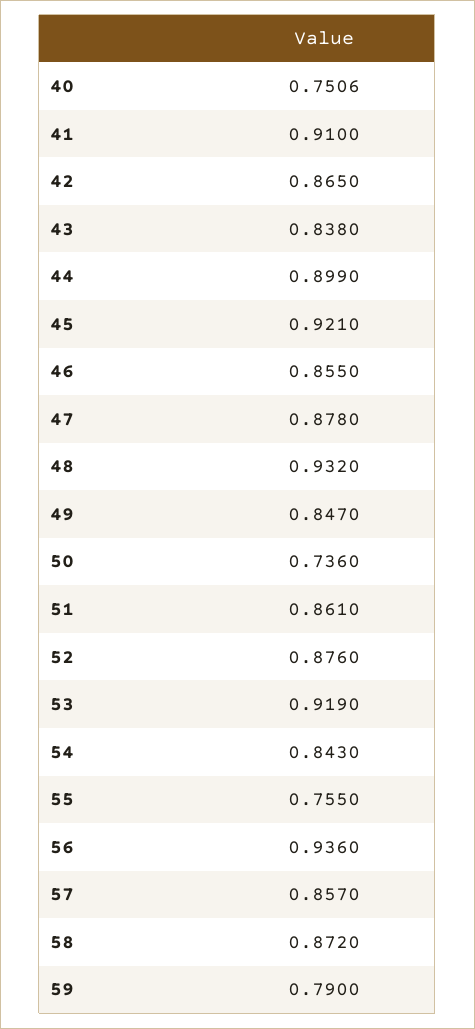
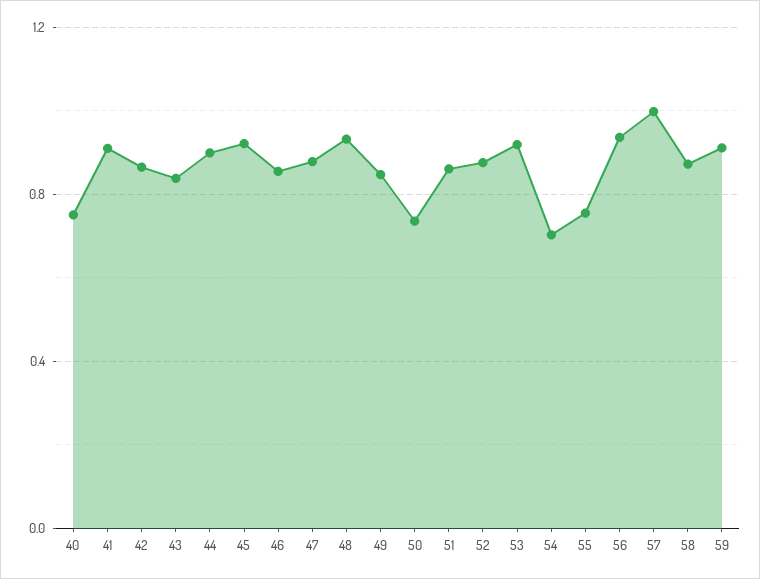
  {
    "40": 0.7506,
    "41": 0.91,
    "42": 0.865,
    "43": 0.838,
    "44": 0.899,
    "45": 0.921,
    "46": 0.855,
    "47": 0.878,
    "48": 0.932,
    "49": 0.847,
    "50": 0.736,
    "51": 0.861,
    "52": 0.876,
    "53": 0.919,
-   "54": 0.843,
+   "54": 0.7,
    "55": 0.755,
    "56": 0.936,
-   "57": 0.857,
+   "57": 1,
    "58": 0.872,
-   "59": 0.79
+   "59": 0.9
  }

